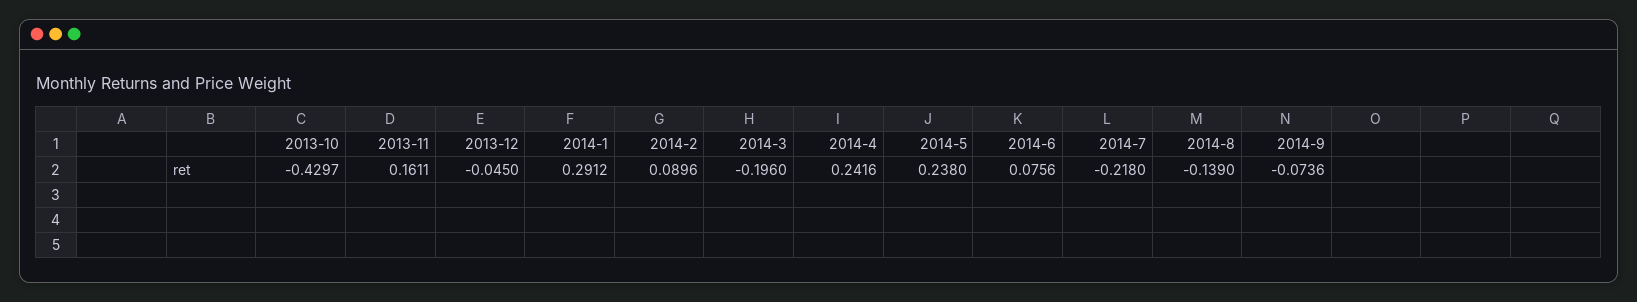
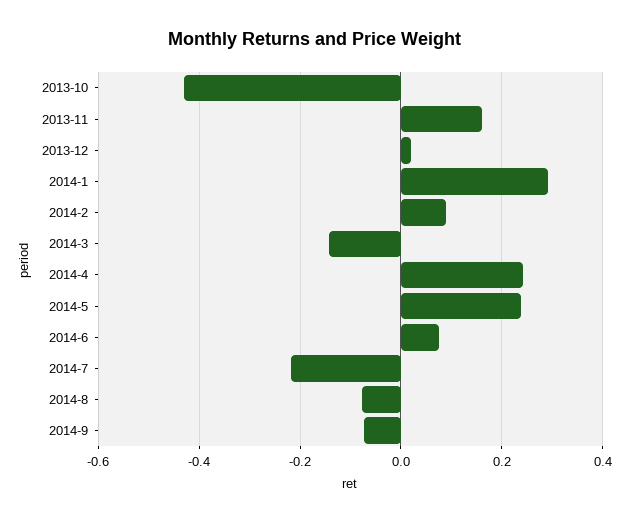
  {
    "2013-10": -0.4297,
    "2013-11": 0.1611,
-   "2013-12": -0.045,
+   "2013-12": 0.02,
    "2014-1": 0.2912,
    "2014-2": 0.0896,
-   "2014-3": -0.196,
+   "2014-3": -0.14,
    "2014-4": 0.2416,
    "2014-5": 0.238,
    "2014-6": 0.0756,
    "2014-7": -0.218,
-   "2014-8": -0.139,
+   "2014-8": -0.08,
    "2014-9": -0.0736
  }

